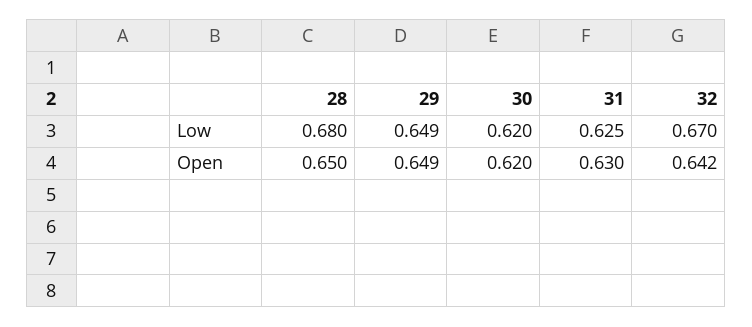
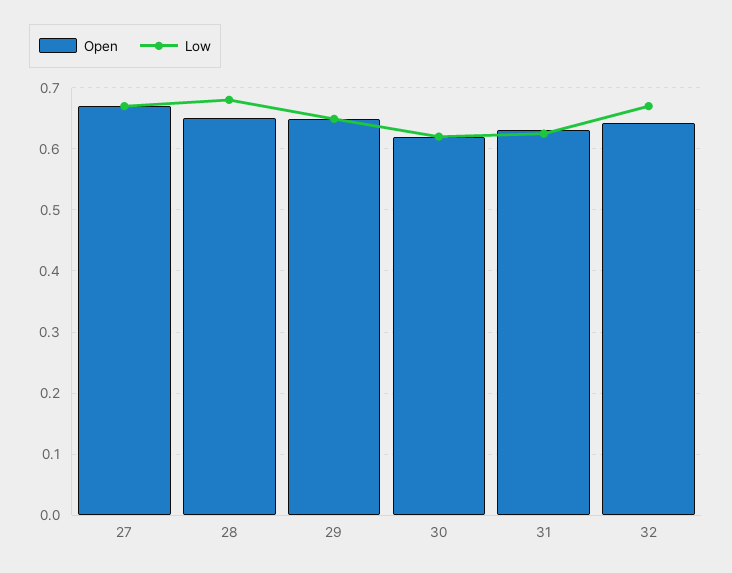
  {
    "Low": {
      "28": 0.68,
      "29": 0.649,
      "30": 0.62,
      "31": 0.625,
-     "32": 0.67
+     "32": 0.67,
+     "27": 0.67
    },
    "Open": {
      "28": 0.65,
      "29": 0.649,
      "30": 0.62,
      "31": 0.63,
-     "32": 0.642
+     "32": 0.642,
+     "27": 0.67
    }
  }

